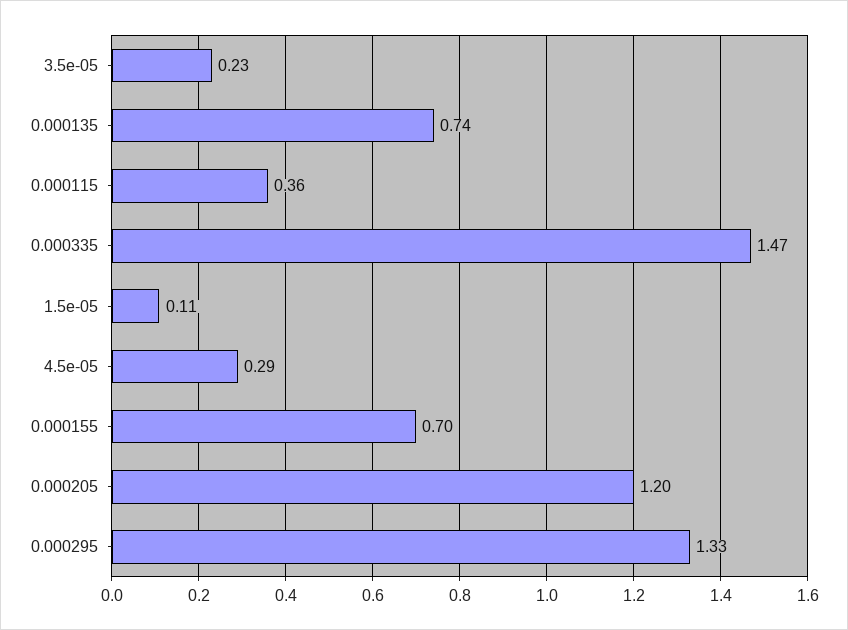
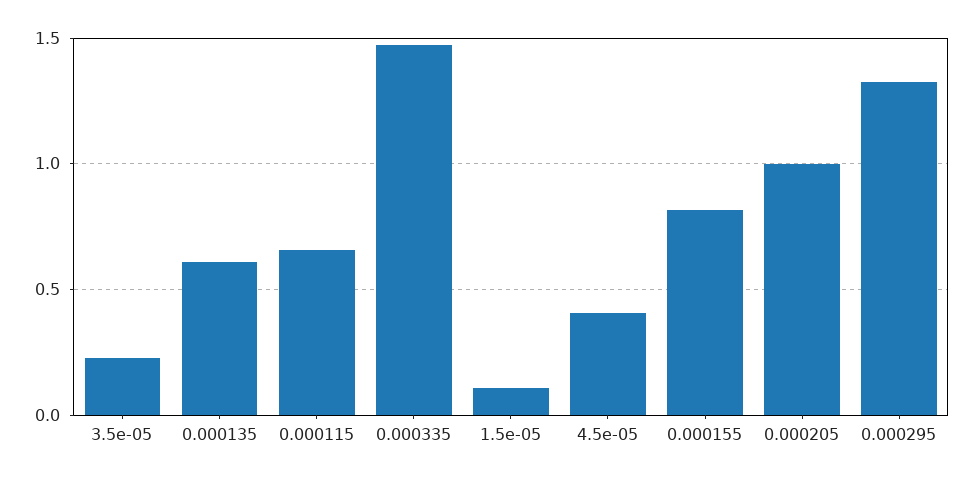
  {
    "3.5e-05": 0.23,
-   "0.000135": 0.74,
+   "0.000135": 0.6,
-   "0.000115": 0.36,
+   "0.000115": 0.65,
    "0.000335": 1.47,
    "1.5e-05": 0.11,
-   "4.5e-05": 0.29,
+   "4.5e-05": 0.4,
-   "0.000155": 0.7,
+   "0.000155": 0.8,
-   "0.000205": 1.2,
+   "0.000205": 1,
    "0.000295": 1.33
  }

